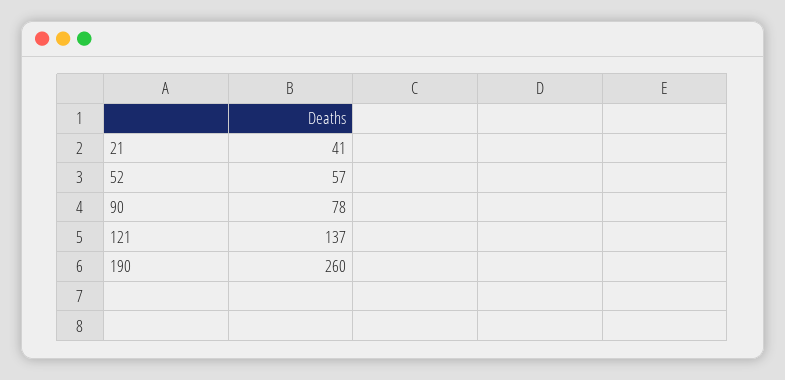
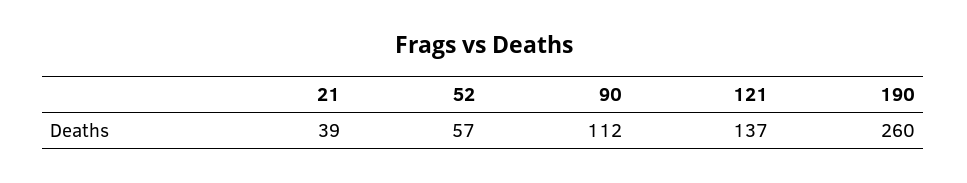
  {
-   "21": 41,
+   "21": 39,
    "52": 57,
-   "90": 78,
+   "90": 112,
    "121": 137,
    "190": 260
  }

